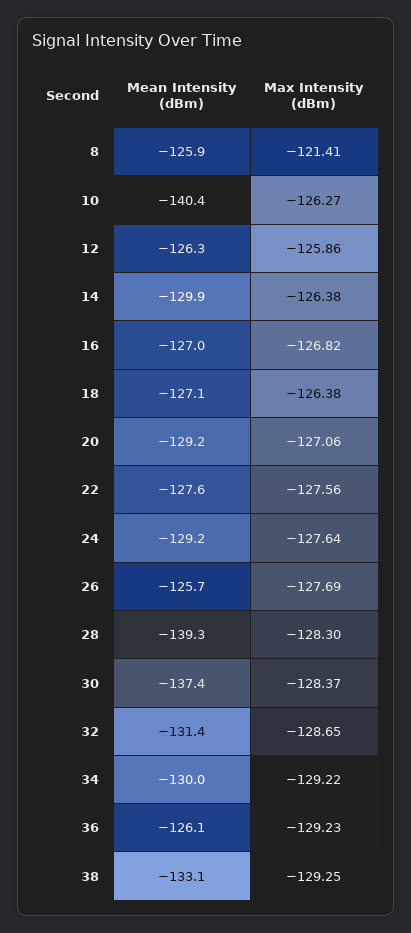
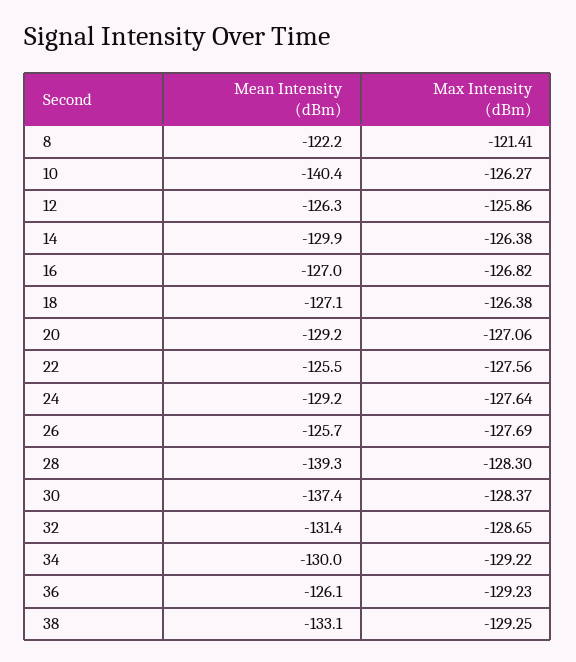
  {
    "Mean Intensity (dBm)": {
-     "8": -125.9,
+     "8": -122.2,
      "10": -140.4,
      "12": -126.3,
      "14": -129.9,
      "16": -127,
      "18": -127.1,
      "20": -129.2,
-     "22": -127.6,
+     "22": -125.5,
      "24": -129.2,
      "26": -125.7,
      "28": -139.3,
      "30": -137.4,
      "32": -131.4,
      "34": -130,
      "36": -126.1,
      "38": -133.1
    },
    "Max Intensity (dBm)": {
      "8": -121.41,
      "10": -126.27,
      "12": -125.86,
      "14": -126.38,
      "16": -126.82,
      "18": -126.38,
      "20": -127.06,
      "22": -127.56,
      "24": -127.64,
      "26": -127.69,
      "28": -128.3,
      "30": -128.37,
      "32": -128.65,
      "34": -129.22,
      "36": -129.23,
      "38": -129.25
    }
  }

